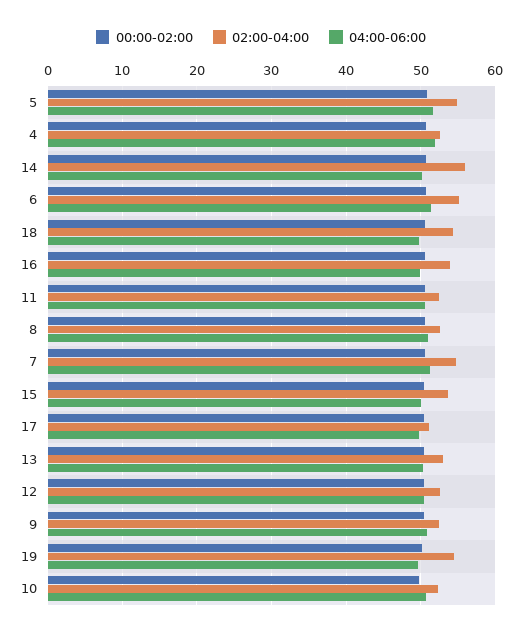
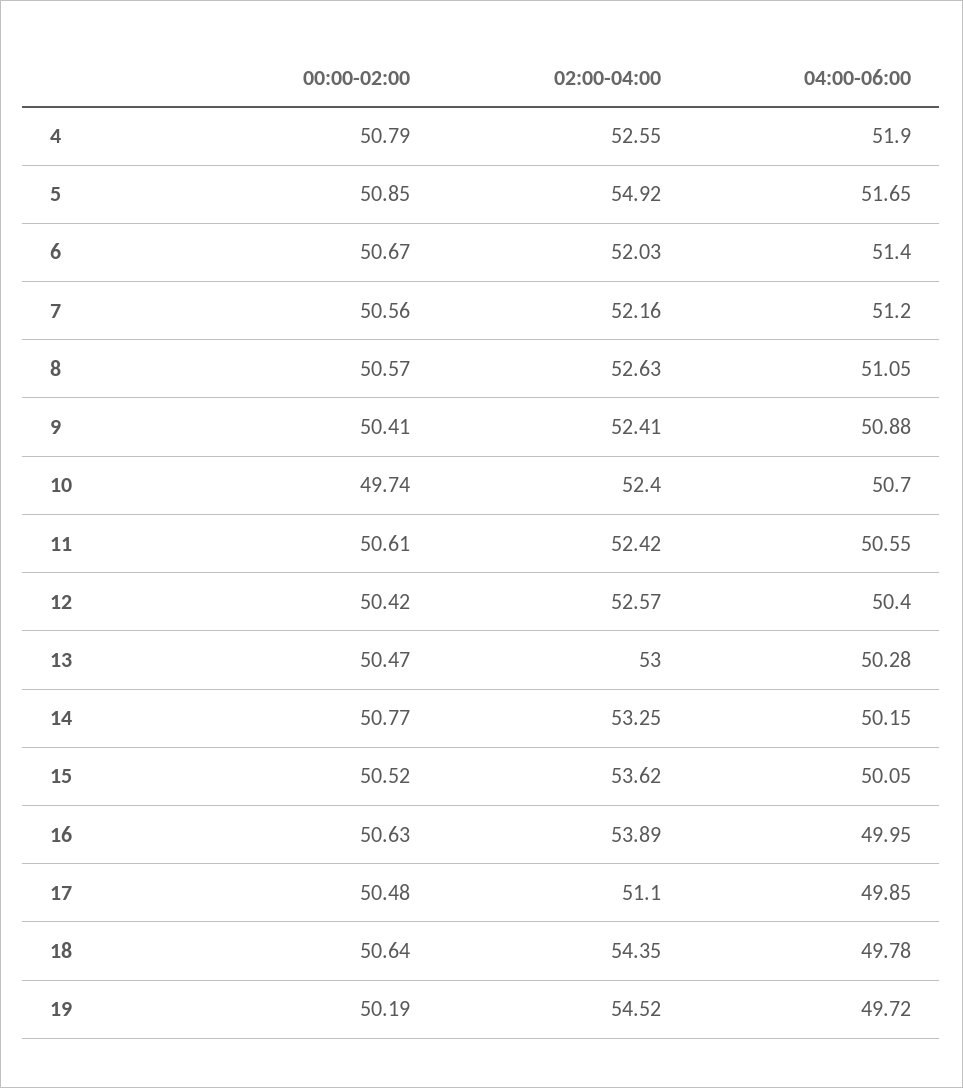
  {
    "00:00-02:00": {
      "5": 50.85,
      "4": 50.79,
      "14": 50.77,
      "6": 50.67,
      "18": 50.64,
      "16": 50.63,
      "11": 50.61,
      "8": 50.57,
      "7": 50.56,
      "15": 50.52,
      "17": 50.48,
      "13": 50.47,
      "12": 50.42,
      "9": 50.41,
      "19": 50.19,
      "10": 49.74
    },
    "02:00-04:00": {
      "5": 54.92,
      "4": 52.55,
-     "14": 56,
+     "14": 53.25,
-     "6": 55,
+     "6": 52.03,
      "18": 54.35,
      "16": 53.89,
      "11": 52.42,
      "8": 52.63,
-     "7": 55,
+     "7": 52.16,
      "15": 53.62,
      "17": 51.1,
      "13": 53,
      "12": 52.57,
      "9": 52.41,
      "19": 54.52,
      "10": 52.4
    },
    "04:00-06:00": {
      "5": 51.65,
      "4": 51.9,
      "14": 50.15,
      "6": 51.4,
      "18": 49.78,
      "16": 49.95,
      "11": 50.55,
      "8": 51.05,
      "7": 51.2,
      "15": 50.05,
      "17": 49.85,
      "13": 50.28,
      "12": 50.4,
      "9": 50.88,
      "19": 49.72,
      "10": 50.7
    }
  }

